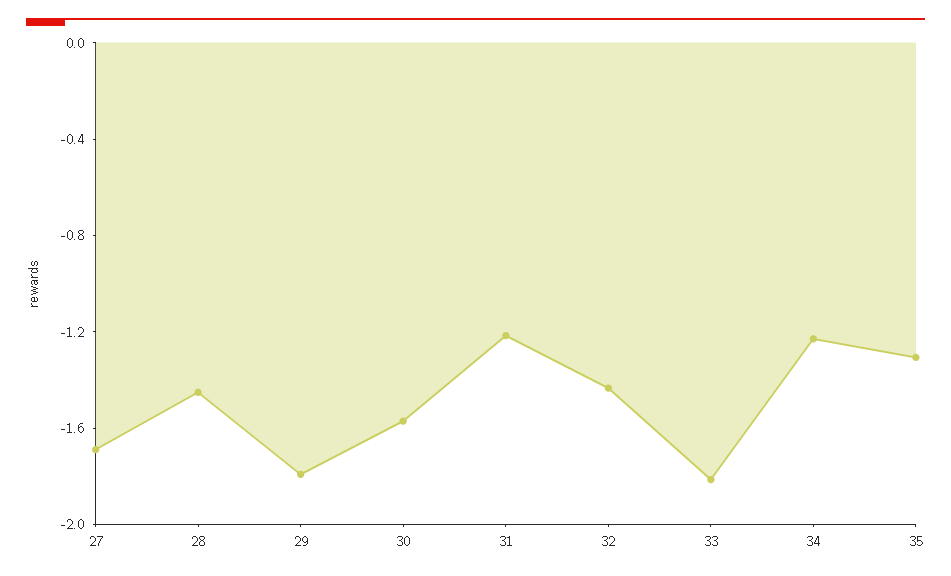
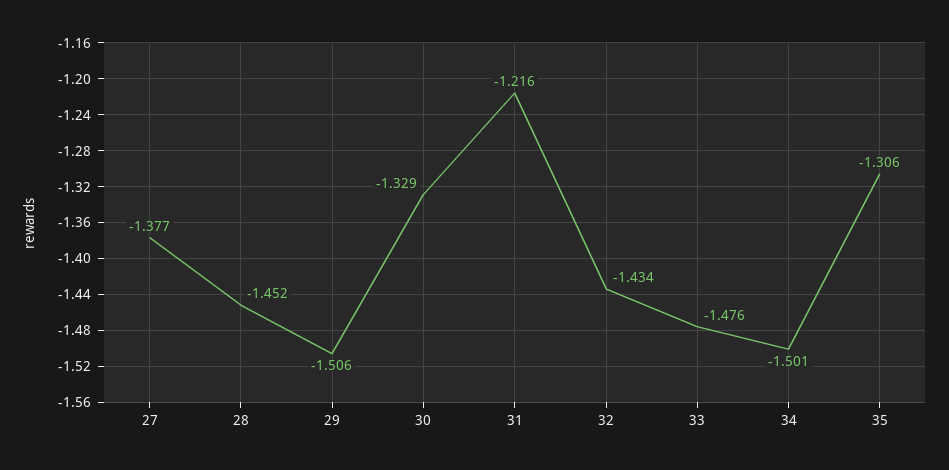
  {
-   "27": -1.7,
+   "27": -1.377,
    "28": -1.452,
-   "29": -1.8,
+   "29": -1.506,
-   "30": -1.6,
+   "30": -1.329,
    "31": -1.216,
    "32": -1.434,
-   "33": -1.8,
+   "33": -1.476,
-   "34": -1.2,
+   "34": -1.501,
    "35": -1.306
  }

